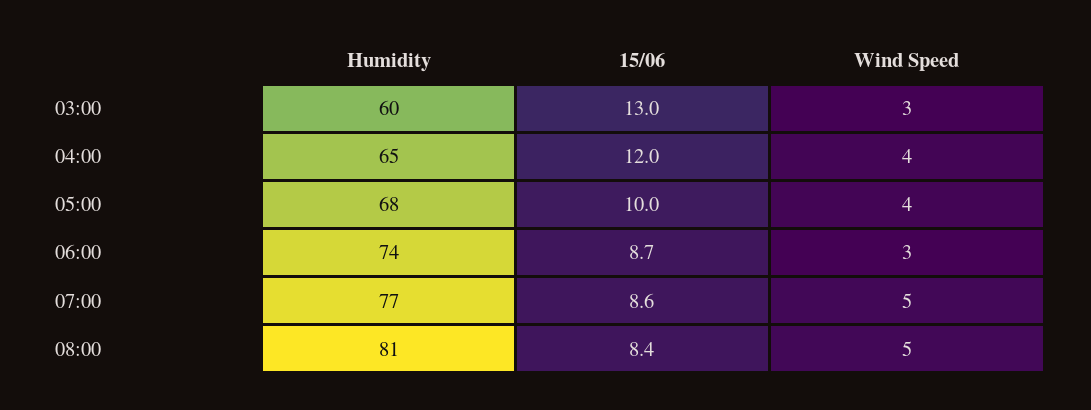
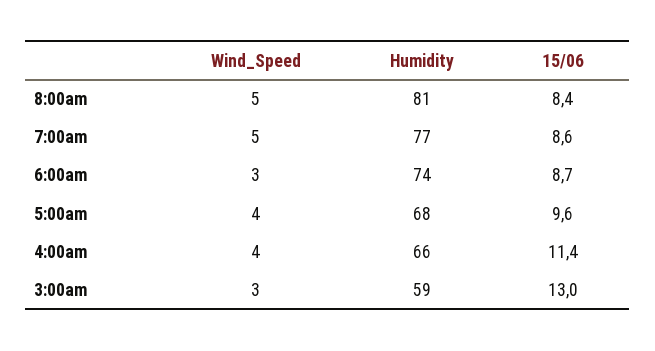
  {
    "Humidity": {
-     "03:00": 60,
+     "03:00": 59,
-     "04:00": 65,
+     "04:00": 66,
      "05:00": 68,
      "06:00": 74,
      "07:00": 77,
      "08:00": 81
    },
    "15/06": {
      "03:00": 13,
-     "04:00": 12,
+     "04:00": 11.4,
-     "05:00": 10,
+     "05:00": 9.6,
      "06:00": 8.7,
      "07:00": 8.6,
      "08:00": 8.4
    },
    "Wind Speed": {
      "03:00": 3,
      "04:00": 4,
      "05:00": 4,
      "06:00": 3,
      "07:00": 5,
      "08:00": 5
    }
  }

